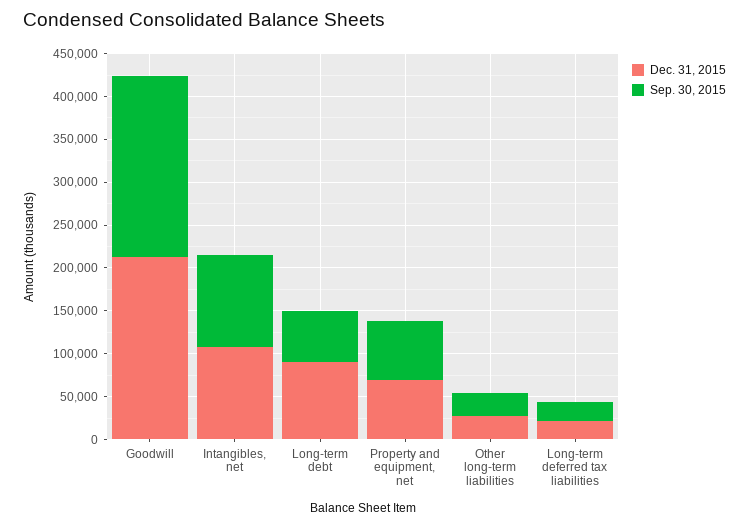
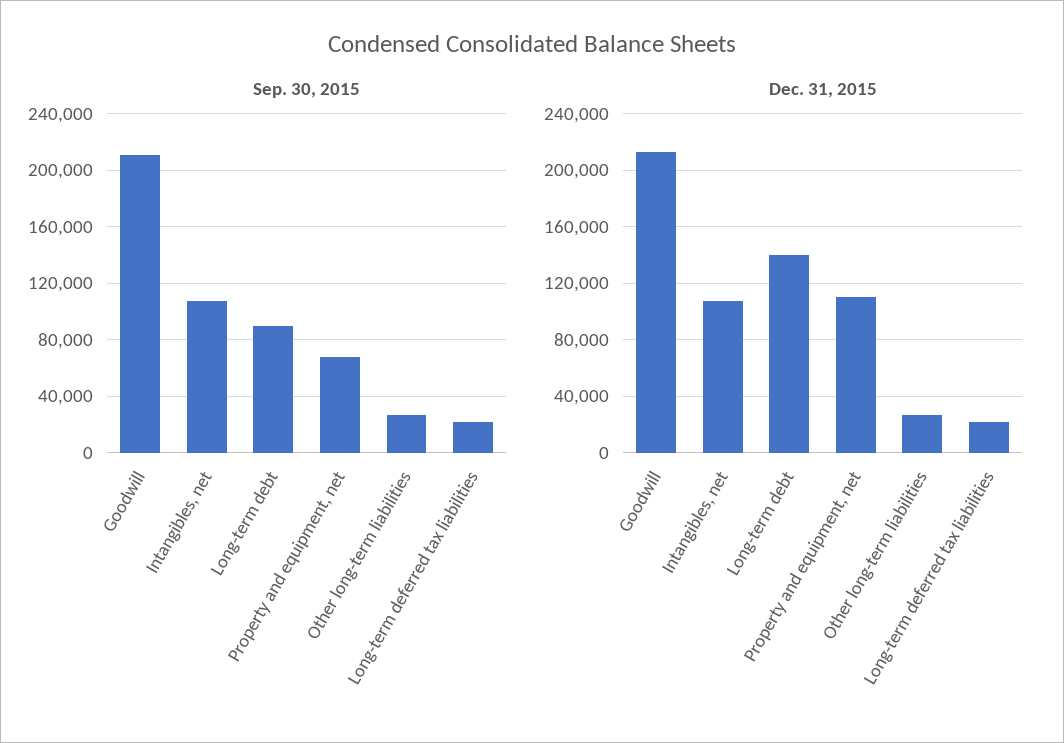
  {
    "Dec. 31, 2015": {
      "Goodwill": 215000,
      "Intangibles, net": 105000,
-     "Long-term debt": 90000,
+     "Long-term debt": 140000,
-     "Property and equipment, net": 70000,
+     "Property and equipment, net": 110000,
      "Other long-term liabilities": 25000,
      "Long-term deferred tax liabilities": 20000
    },
    "Sep. 30, 2015": {
      "Goodwill": 210000,
      "Intangibles, net": 105000,
-     "Long-term debt": 60000,
+     "Long-term debt": 90000,
      "Property and equipment, net": 70000,
      "Other long-term liabilities": 25000,
      "Long-term deferred tax liabilities": 20000
    }
  }

